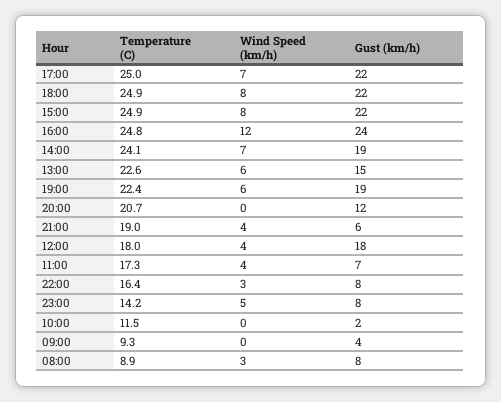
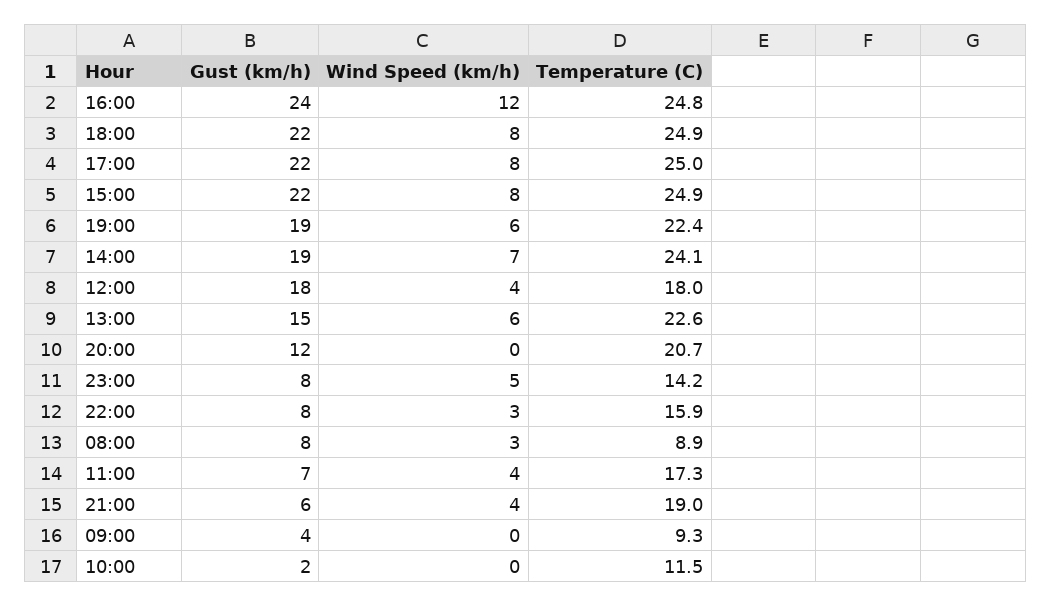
  {
    "Temperature (C)": {
      "17:00": 25,
      "18:00": 24.9,
      "15:00": 24.9,
      "16:00": 24.8,
      "14:00": 24.1,
      "13:00": 22.6,
      "19:00": 22.4,
      "20:00": 20.7,
      "21:00": 19,
      "12:00": 18,
      "11:00": 17.3,
-     "22:00": 16.4,
+     "22:00": 15.9,
      "23:00": 14.2,
      "10:00": 11.5,
      "09:00": 9.3,
      "08:00": 8.9
    },
    "Wind Speed (km/h)": {
-     "17:00": 7,
+     "17:00": 8,
      "18:00": 8,
      "15:00": 8,
      "16:00": 12,
      "14:00": 7,
      "13:00": 6,
      "19:00": 6,
      "20:00": 0,
      "21:00": 4,
      "12:00": 4,
      "11:00": 4,
      "22:00": 3,
      "23:00": 5,
      "10:00": 0,
      "09:00": 0,
      "08:00": 3
    },
    "Gust (km/h)": {
      "17:00": 22,
      "18:00": 22,
      "15:00": 22,
      "16:00": 24,
      "14:00": 19,
      "13:00": 15,
      "19:00": 19,
      "20:00": 12,
      "21:00": 6,
      "12:00": 18,
      "11:00": 7,
      "22:00": 8,
      "23:00": 8,
      "10:00": 2,
      "09:00": 4,
      "08:00": 8
    }
  }

